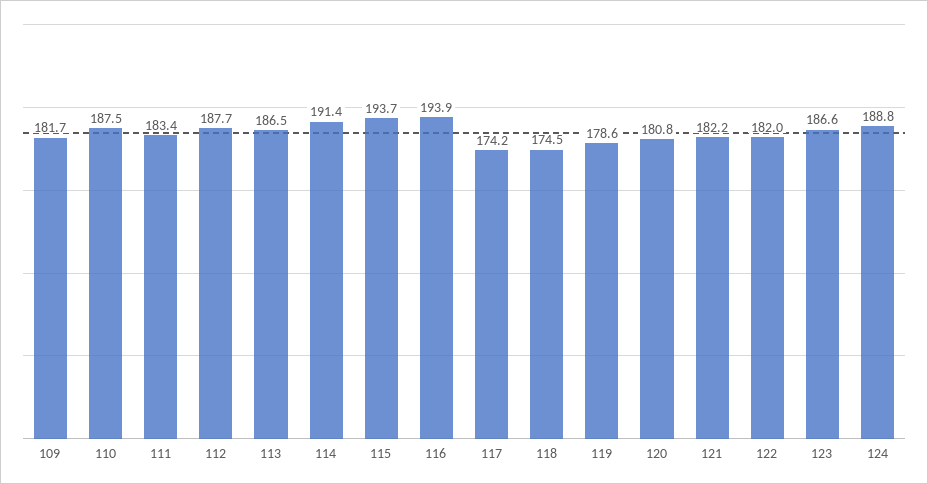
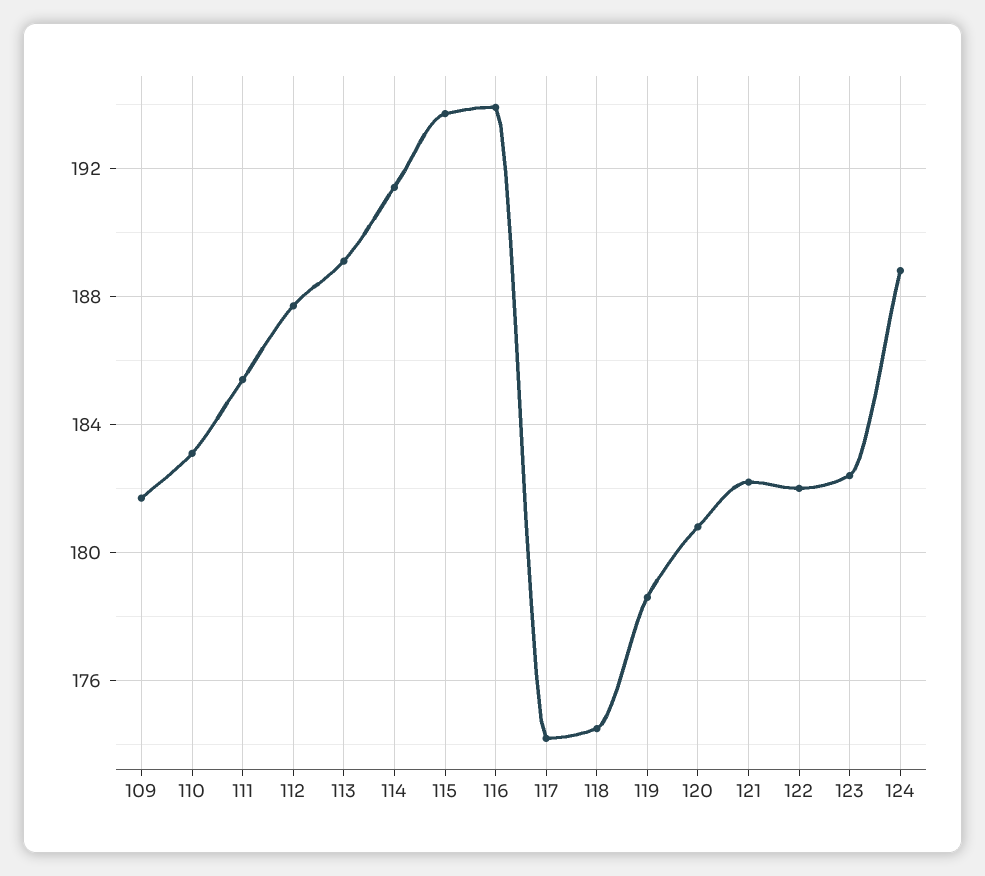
  {
    "109": 181.7,
-   "110": 187.5,
+   "110": 183,
-   "111": 183.4,
+   "111": 185.5,
    "112": 187.7,
-   "113": 186.5,
+   "113": 189,
    "114": 191.4,
    "115": 193.7,
    "116": 193.9,
    "117": 174.2,
    "118": 174.5,
    "119": 178.6,
    "120": 180.8,
    "121": 182.2,
    "122": 182,
-   "123": 186.6,
+   "123": 182.5,
    "124": 188.8
  }

